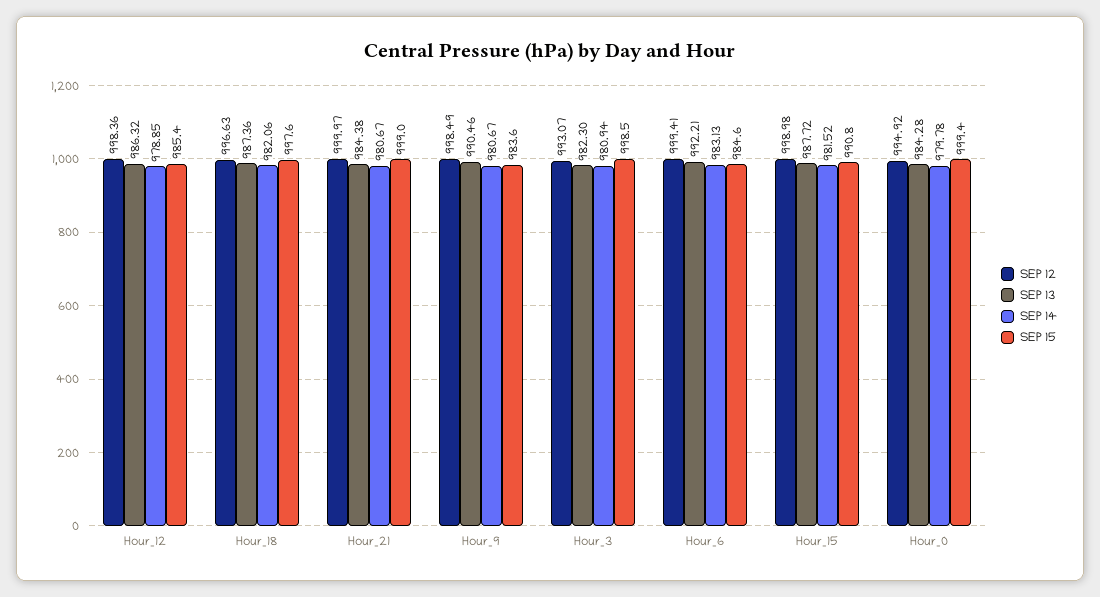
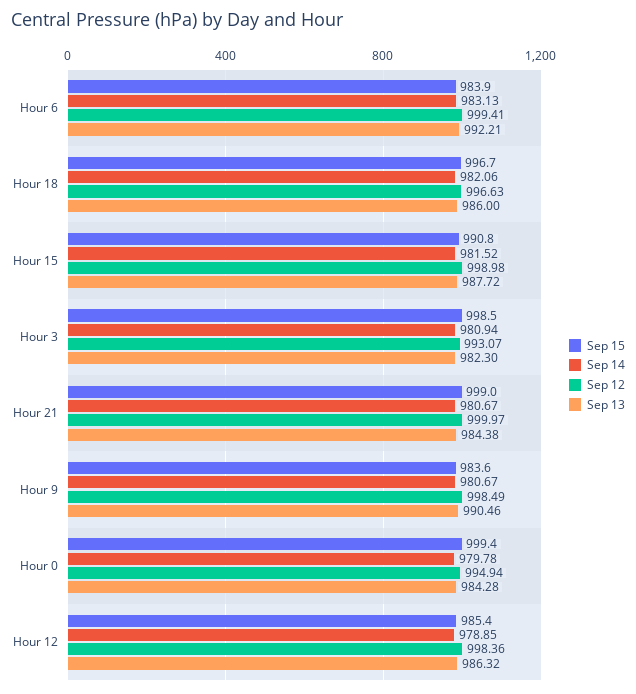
  {
    "SEP 12": {
      "Hour_12": 998.36,
      "Hour_18": 996.63,
      "Hour_21": 999.97,
      "Hour_9": 998.49,
      "Hour_3": 993.07,
      "Hour_6": 999.41,
      "Hour_15": 998.98,
-     "Hour_0": 994.92
+     "Hour_0": 994.94
    },
    "SEP 13": {
      "Hour_12": 986.32,
-     "Hour_18": 987.36,
+     "Hour_18": 986,
      "Hour_21": 984.38,
      "Hour_9": 990.46,
      "Hour_3": 982.3,
      "Hour_6": 992.21,
      "Hour_15": 987.72,
      "Hour_0": 984.28
    },
    "SEP 14": {
      "Hour_12": 978.85,
      "Hour_18": 982.06,
      "Hour_21": 980.67,
      "Hour_9": 980.67,
      "Hour_3": 980.94,
      "Hour_6": 983.13,
      "Hour_15": 981.52,
      "Hour_0": 979.78
    },
    "SEP 15": {
      "Hour_12": 985.4,
-     "Hour_18": 997.6,
+     "Hour_18": 996.7,
      "Hour_21": 999,
      "Hour_9": 983.6,
      "Hour_3": 998.5,
-     "Hour_6": 984.6,
+     "Hour_6": 983.9,
      "Hour_15": 990.8,
      "Hour_0": 999.4
    }
  }

